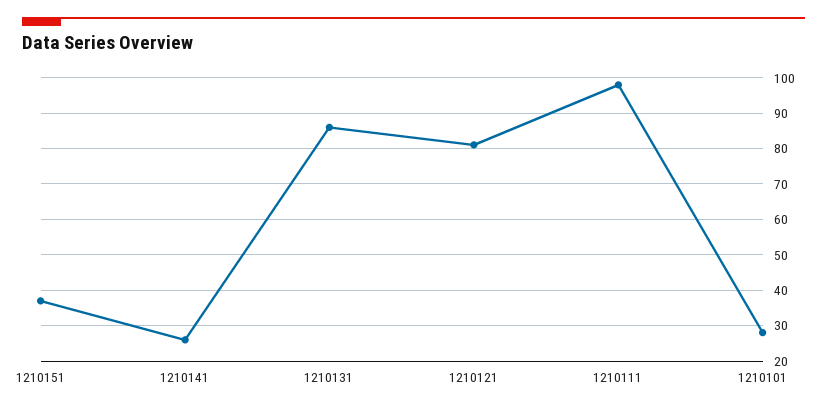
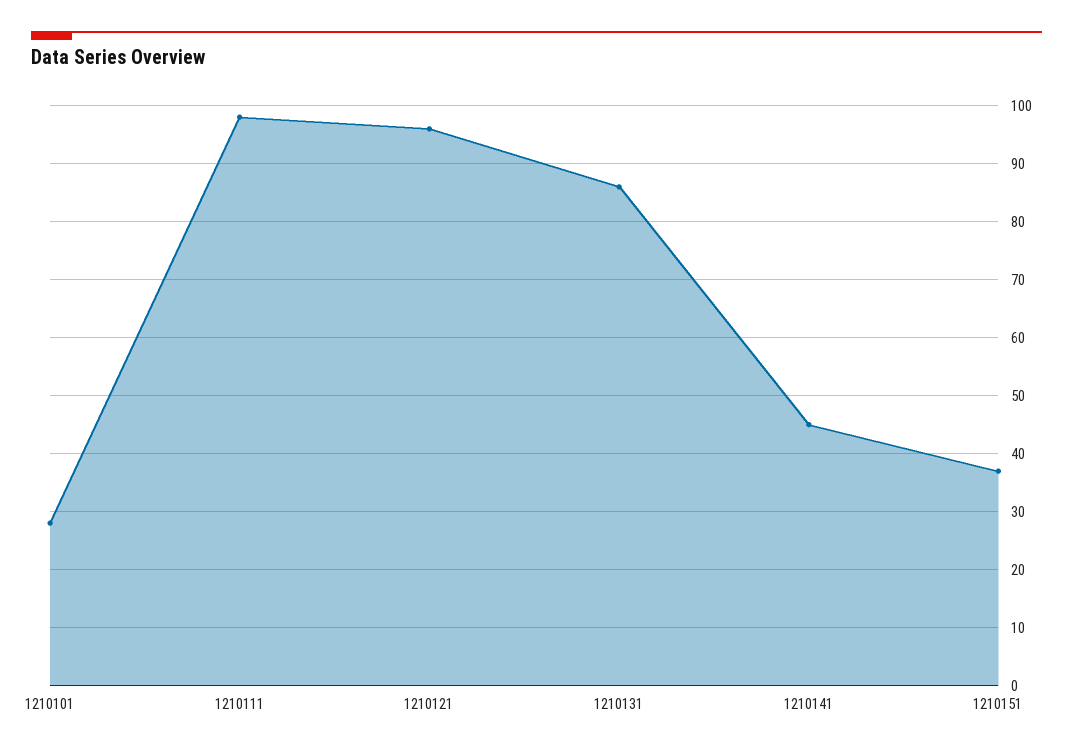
  {
    "1210151": 35,
-   "1210141": 25,
+   "1210141": 45,
    "1210131": 85,
-   "1210121": 80,
+   "1210121": 95,
    "1210111": 100,
    "1210101": 30
  }

